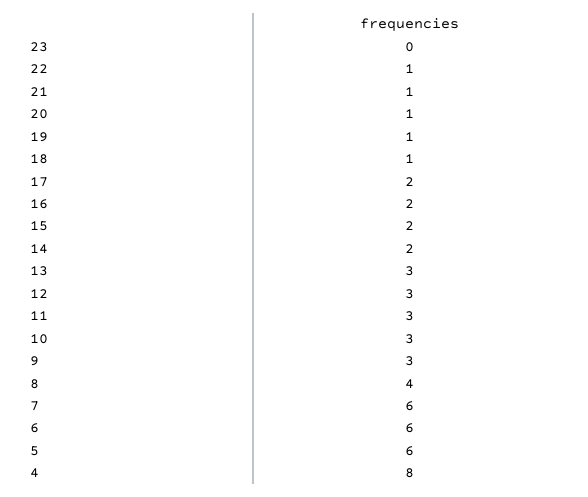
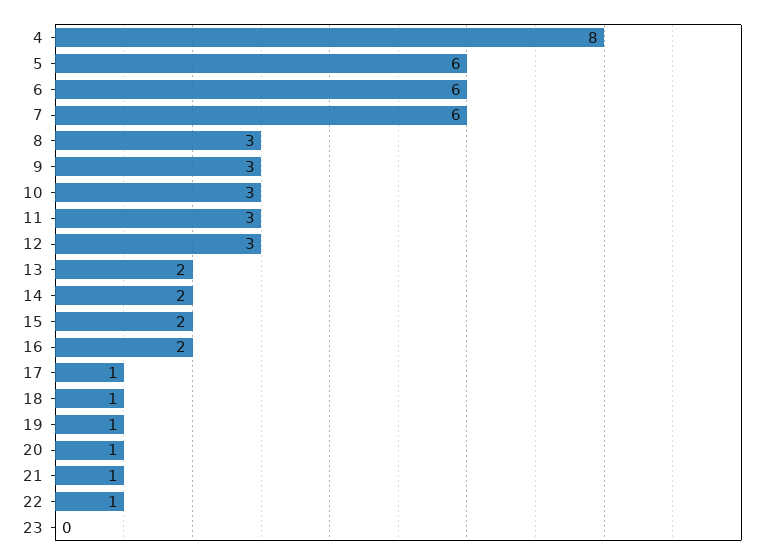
  {
    "23": 0,
    "22": 1,
    "21": 1,
    "20": 1,
    "19": 1,
    "18": 1,
-   "17": 2,
+   "17": 1,
    "16": 2,
    "15": 2,
    "14": 2,
-   "13": 3,
+   "13": 2,
    "12": 3,
    "11": 3,
    "10": 3,
    "9": 3,
-   "8": 4,
+   "8": 3,
    "7": 6,
    "6": 6,
    "5": 6,
    "4": 8
  }

